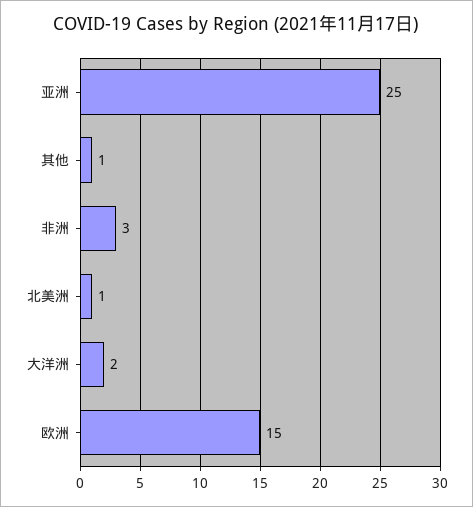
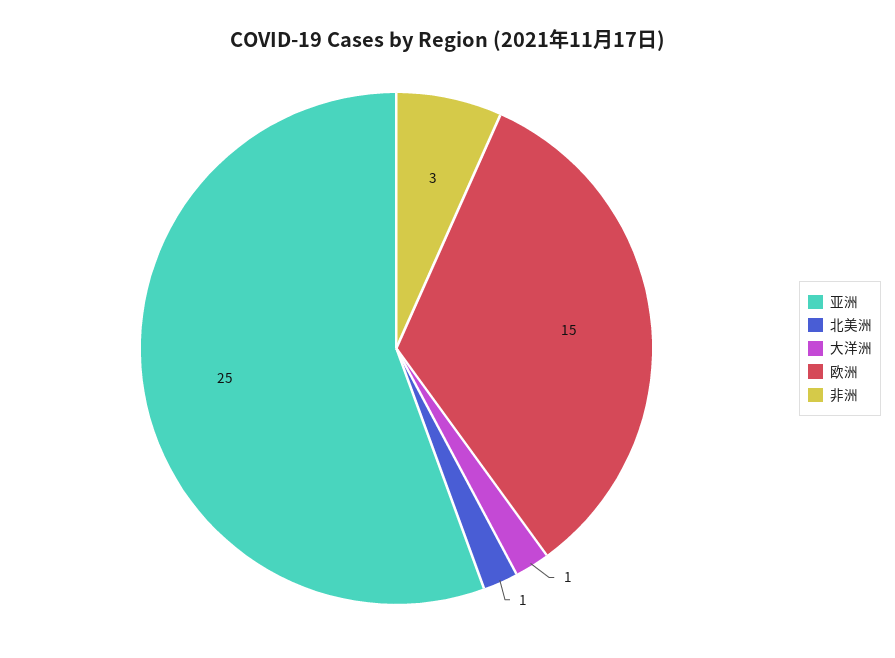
  {
    "亚洲": 25,
-   "其他": 1,
    "非洲": 3,
    "北美洲": 1,
-   "大洋洲": 2,
+   "大洋洲": 1,
    "欧洲": 15
  }

